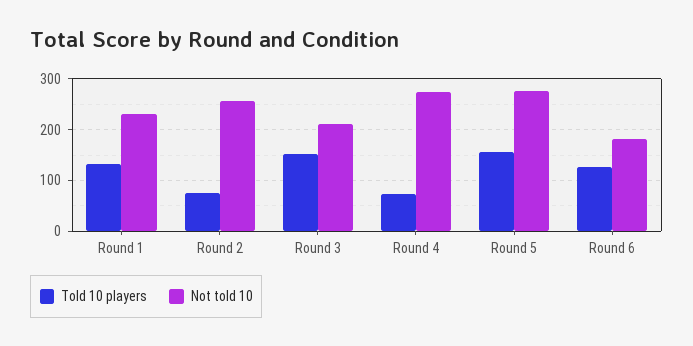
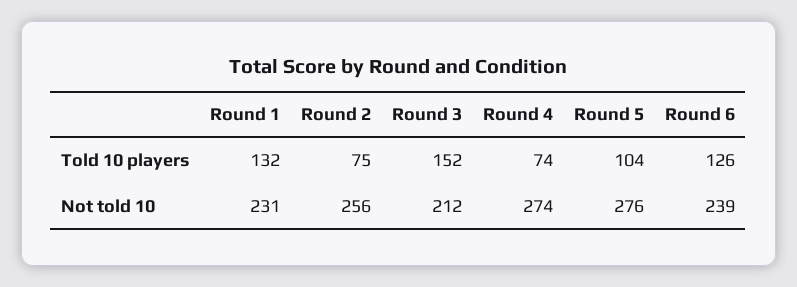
  {
    "Told 10 players": {
      "Round 1": 132,
      "Round 2": 75,
      "Round 3": 152,
      "Round 4": 74,
-     "Round 5": 160,
+     "Round 5": 104,
      "Round 6": 126
    },
    "Not told 10": {
      "Round 1": 231,
      "Round 2": 256,
      "Round 3": 212,
      "Round 4": 274,
      "Round 5": 276,
-     "Round 6": 180
+     "Round 6": 239
    }
  }

